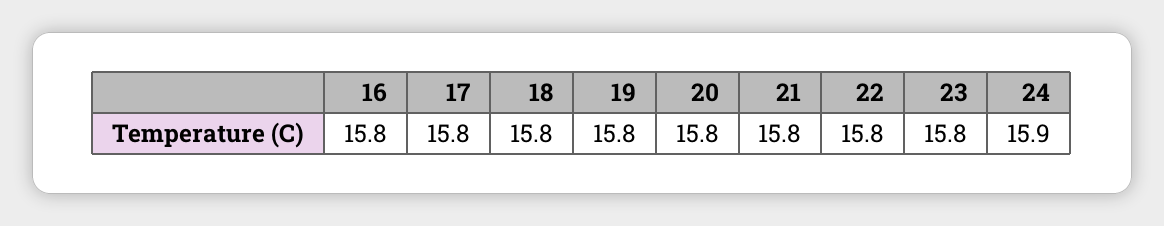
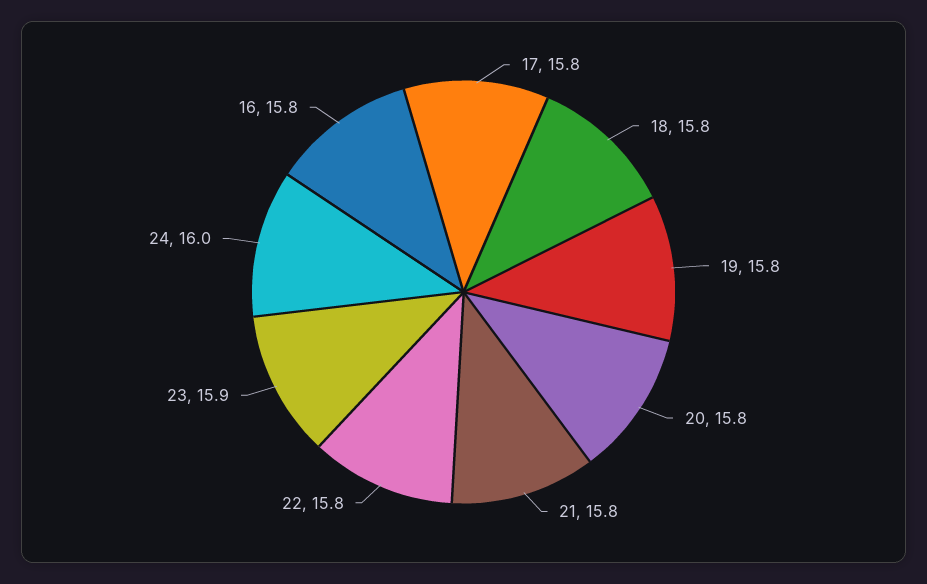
  {
    "16": 15.8,
    "17": 15.8,
    "18": 15.8,
    "19": 15.8,
    "20": 15.8,
    "21": 15.8,
    "22": 15.8,
-   "23": 15.8,
+   "23": 15.9,
-   "24": 15.9
+   "24": 16
  }

